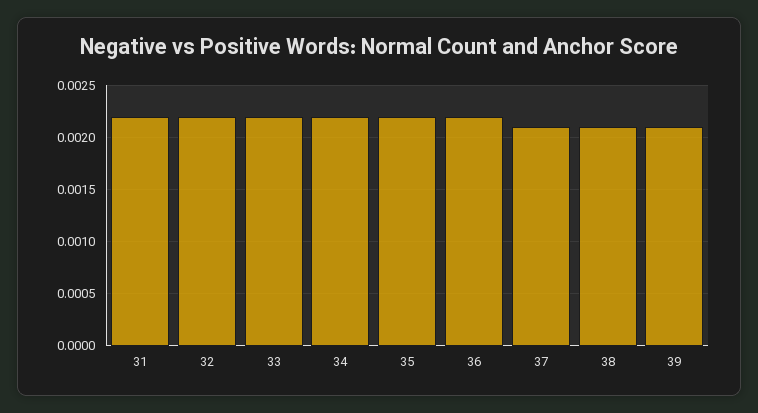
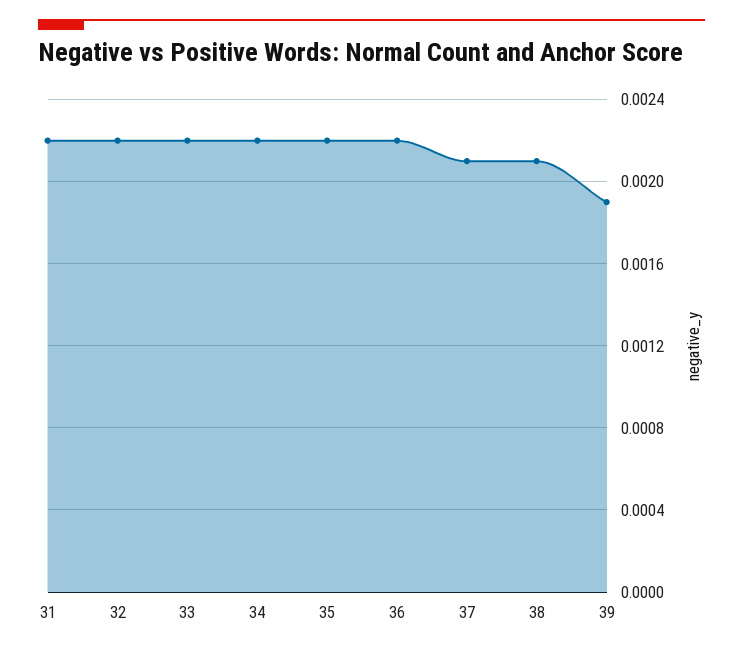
  {
    "31": 0.0022,
    "32": 0.0022,
    "33": 0.0022,
    "34": 0.0022,
    "35": 0.0022,
    "36": 0.0022,
    "37": 0.0021,
    "38": 0.0021,
-   "39": 0.0021
+   "39": 0.0019
  }

